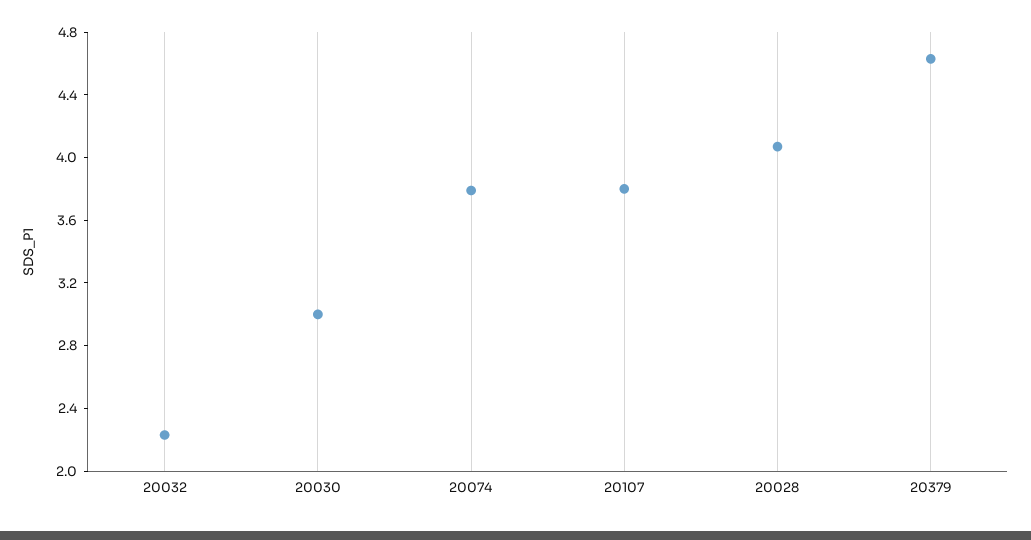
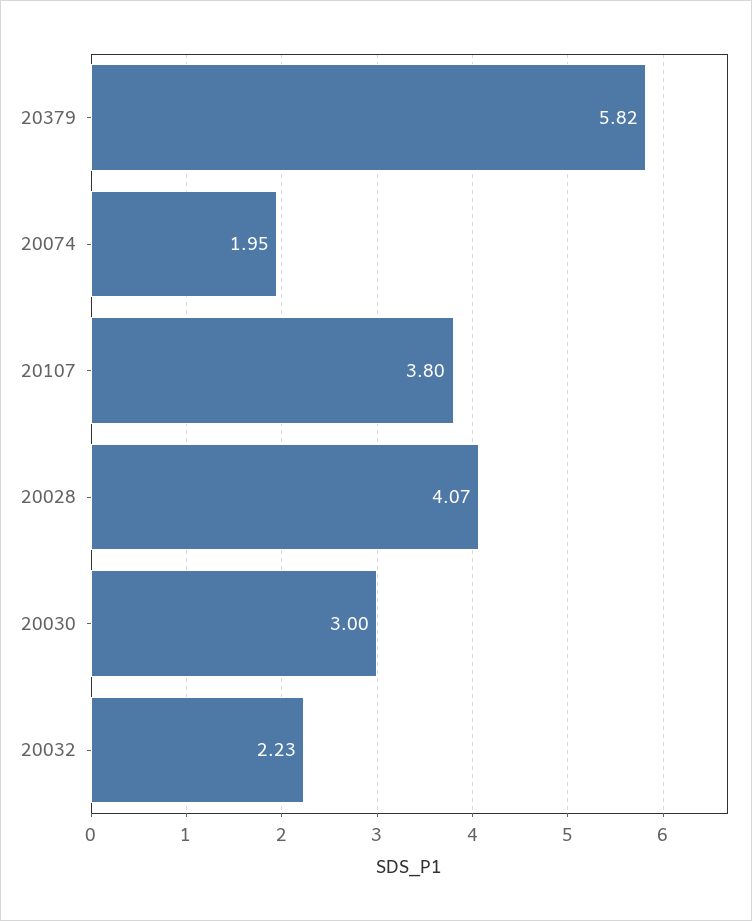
  {
    "20032": 2.23,
    "20030": 3,
-   "20074": 3.8,
+   "20074": 1.95,
    "20107": 3.8,
    "20028": 4.07,
-   "20379": 4.6
+   "20379": 5.82
  }

